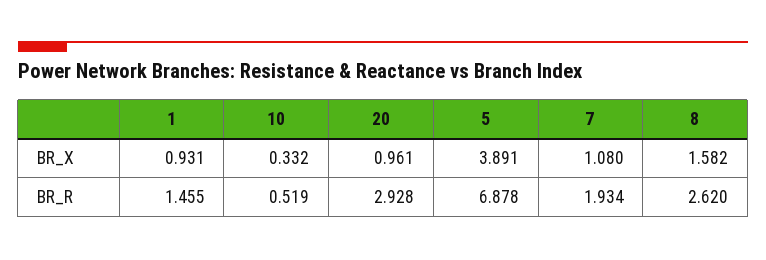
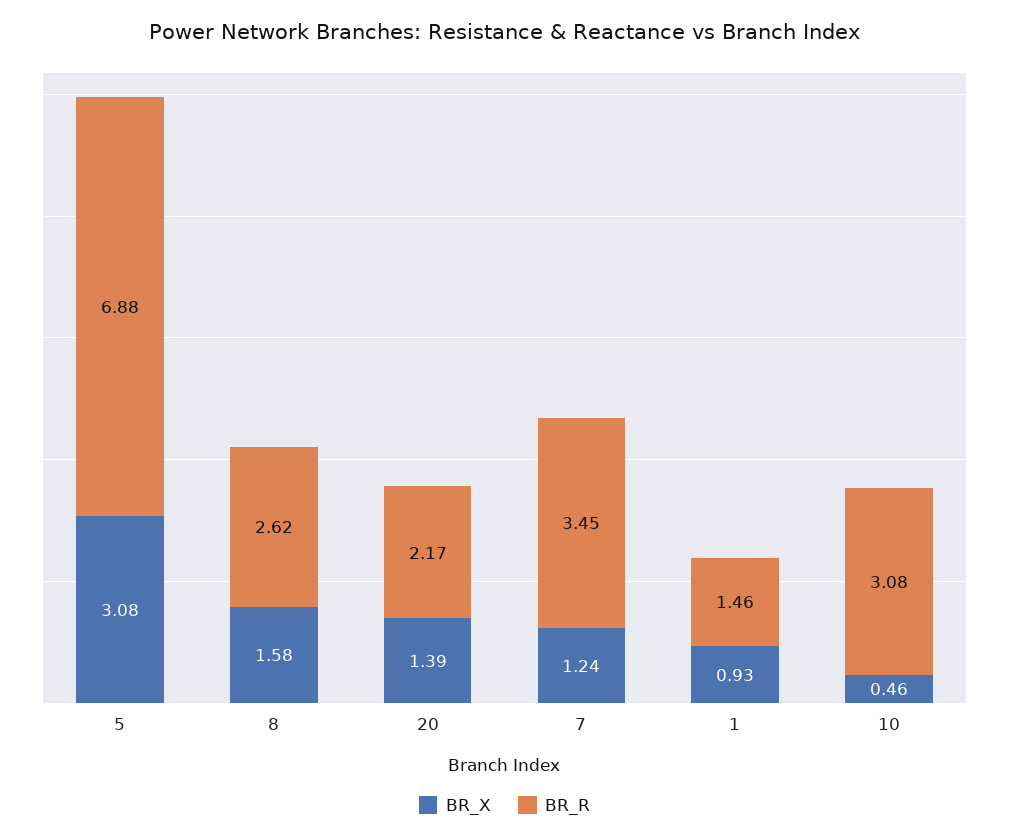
  {
    "BR_X": {
      "1": 0.931,
-     "10": 0.332,
+     "10": 0.46,
-     "20": 0.961,
+     "20": 1.39,
-     "5": 3.891,
+     "5": 3.08,
-     "7": 1.08,
+     "7": 1.24,
      "8": 1.582
    },
    "BR_R": {
      "1": 1.455,
-     "10": 0.519,
+     "10": 3.08,
-     "20": 2.928,
+     "20": 2.17,
      "5": 6.878,
-     "7": 1.934,
+     "7": 3.45,
      "8": 2.62
    }
  }

